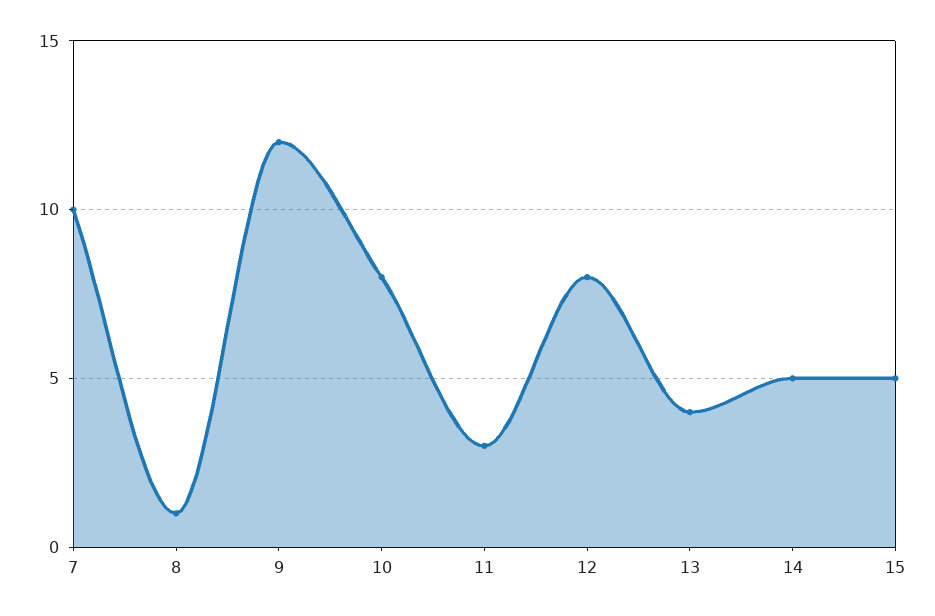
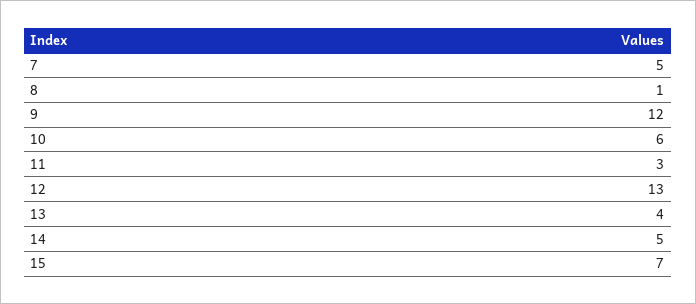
  {
-   "7": 10,
+   "7": 5,
    "8": 1,
    "9": 12,
-   "10": 8,
+   "10": 6,
    "11": 3,
-   "12": 8,
+   "12": 13,
    "13": 4,
    "14": 5,
-   "15": 5
+   "15": 7
  }

